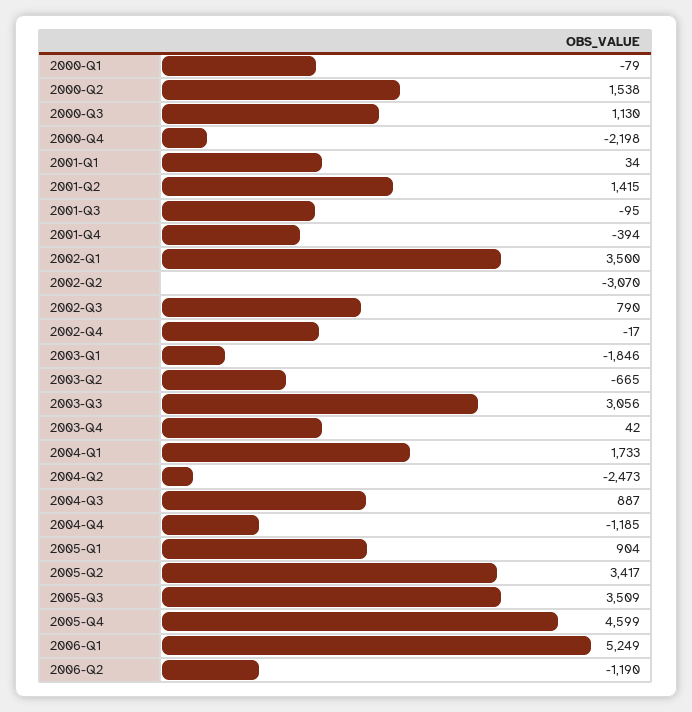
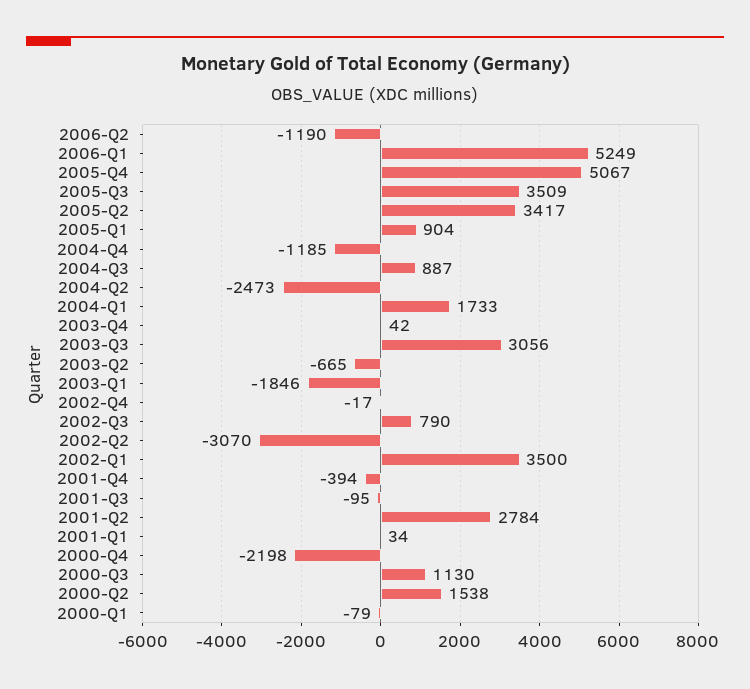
  {
    "2000-Q1": -79,
    "2000-Q2": 1538,
    "2000-Q3": 1130,
    "2000-Q4": -2198,
    "2001-Q1": 34,
-   "2001-Q2": 1415,
+   "2001-Q2": 2784,
    "2001-Q3": -95,
    "2001-Q4": -394,
    "2002-Q1": 3500,
    "2002-Q2": -3070,
    "2002-Q3": 790,
    "2002-Q4": -17,
    "2003-Q1": -1846,
    "2003-Q2": -665,
    "2003-Q3": 3056,
    "2003-Q4": 42,
    "2004-Q1": 1733,
    "2004-Q2": -2473,
    "2004-Q3": 887,
    "2004-Q4": -1185,
    "2005-Q1": 904,
    "2005-Q2": 3417,
    "2005-Q3": 3509,
-   "2005-Q4": 4599,
+   "2005-Q4": 5067,
    "2006-Q1": 5249,
    "2006-Q2": -1190
  }

